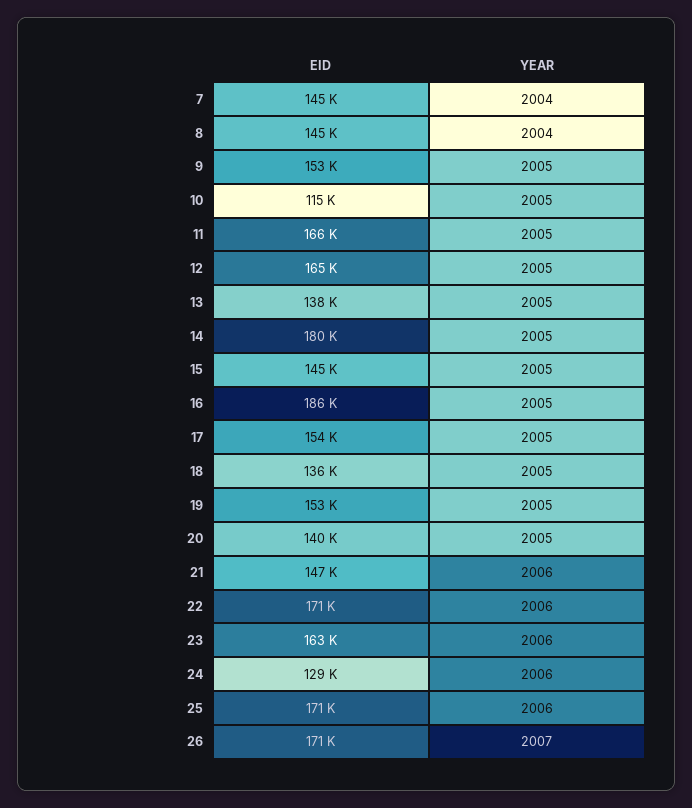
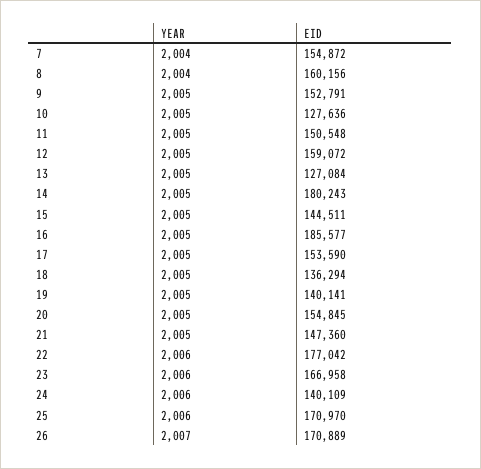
  {
    "EID": {
-     "7": 145000,
+     "7": 154872,
-     "8": 145000,
+     "8": 160156,
      "9": 152791,
-     "10": 115000,
+     "10": 127636,
-     "11": 166000,
+     "11": 150548,
-     "12": 165000,
+     "12": 159072,
-     "13": 138000,
+     "13": 127084,
      "14": 180243,
      "15": 144511,
      "16": 185577,
      "17": 153590,
      "18": 136294,
-     "19": 153000,
+     "19": 140141,
-     "20": 140000,
+     "20": 154845,
      "21": 147360,
-     "22": 171000,
+     "22": 177042,
-     "23": 163000,
+     "23": 166958,
-     "24": 129000,
+     "24": 140109,
      "25": 170970,
      "26": 170889
    },
    "YEAR": {
      "7": 2004,
      "8": 2004,
      "9": 2005,
      "10": 2005,
      "11": 2005,
      "12": 2005,
      "13": 2005,
      "14": 2005,
      "15": 2005,
      "16": 2005,
      "17": 2005,
      "18": 2005,
      "19": 2005,
      "20": 2005,
-     "21": 2006,
+     "21": 2005,
      "22": 2006,
      "23": 2006,
      "24": 2006,
      "25": 2006,
      "26": 2007
    }
  }

